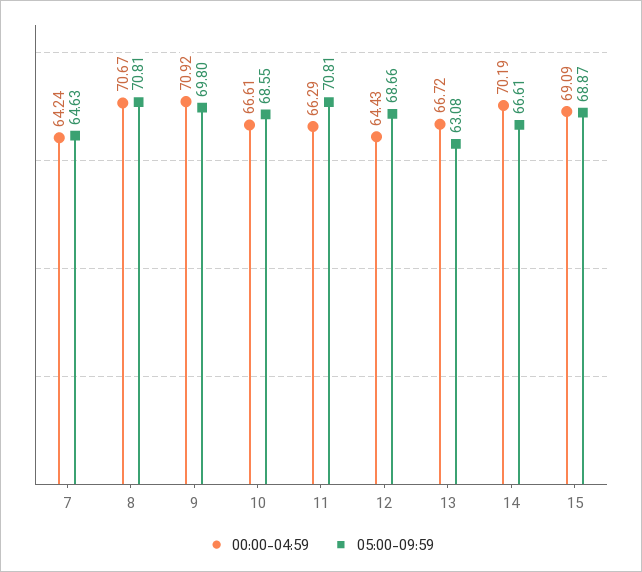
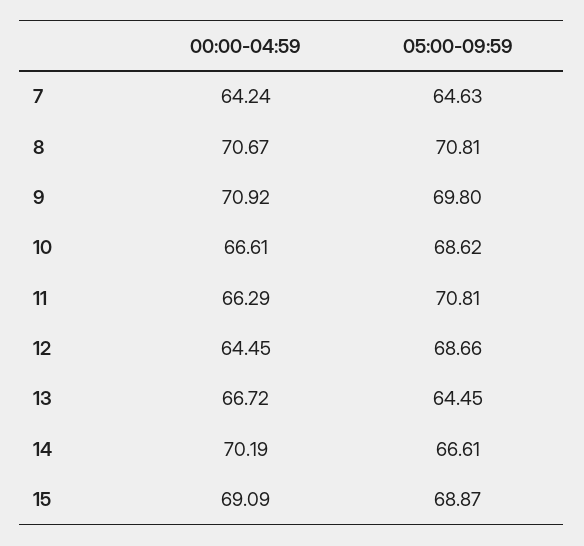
  {
    "00:00-04:59": {
      "7": 64.24,
      "8": 70.67,
      "9": 70.92,
      "10": 66.61,
      "11": 66.29,
-     "12": 64.43,
+     "12": 64.45,
      "13": 66.72,
      "14": 70.19,
      "15": 69.09
    },
    "05:00-09:59": {
      "7": 64.63,
      "8": 70.81,
      "9": 69.8,
-     "10": 68.55,
+     "10": 68.62,
      "11": 70.81,
      "12": 68.66,
-     "13": 63.08,
+     "13": 64.45,
      "14": 66.61,
      "15": 68.87
    }
  }

